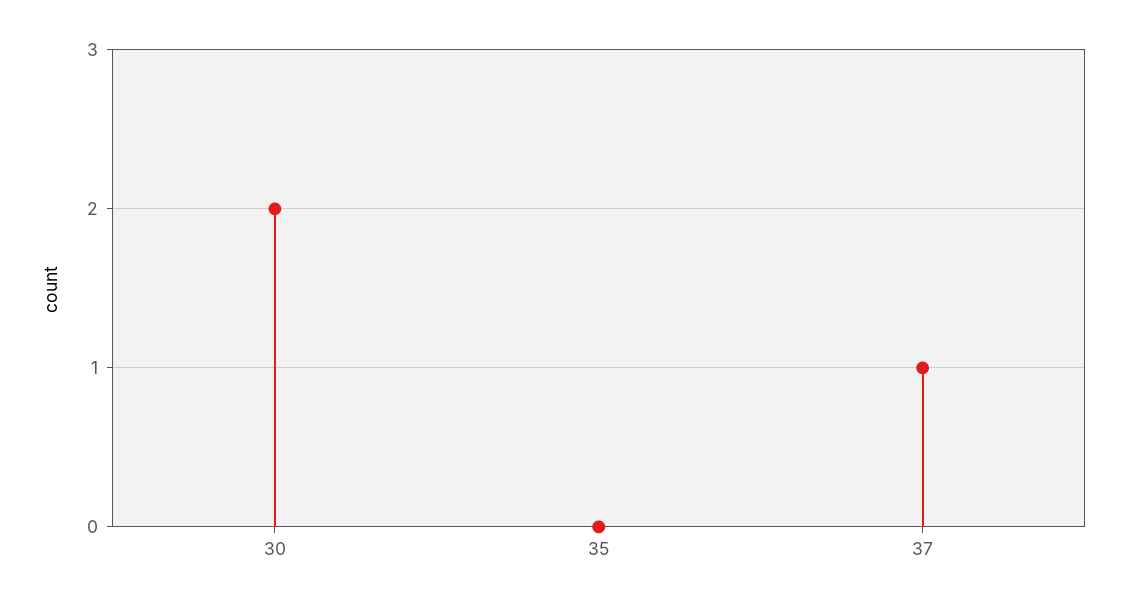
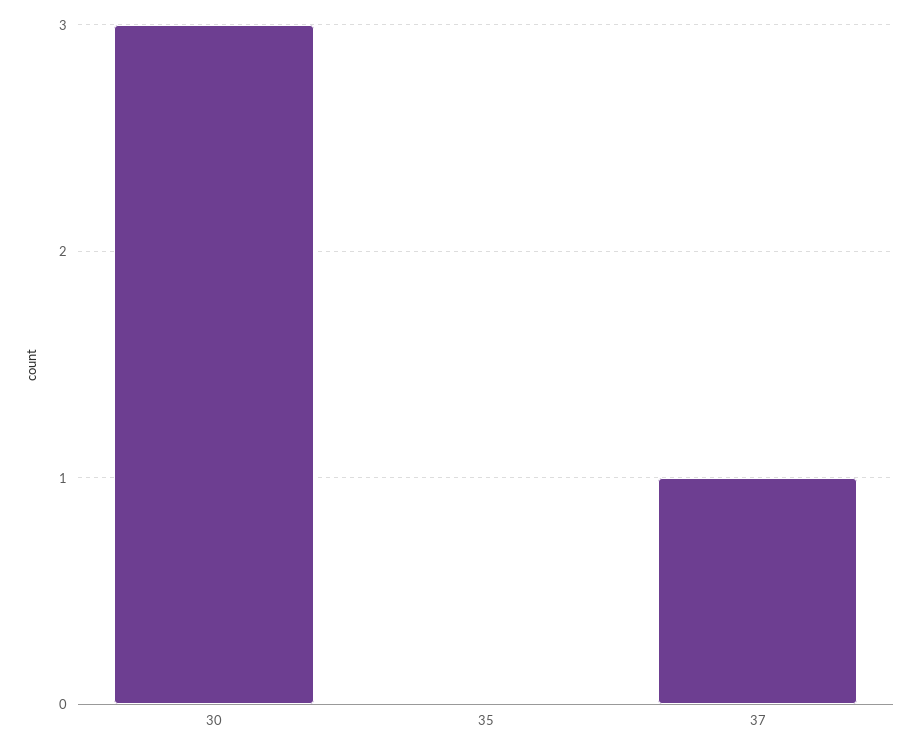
  {
-   "30": 2,
+   "30": 3,
    "35": 0,
    "37": 1
  }

